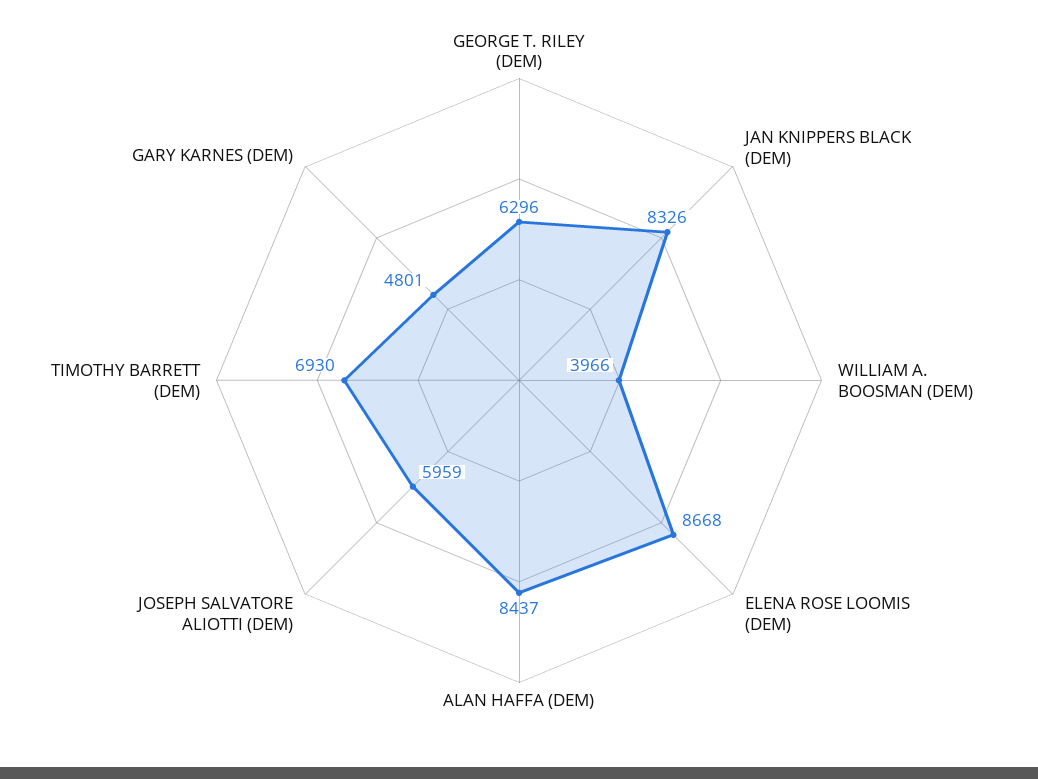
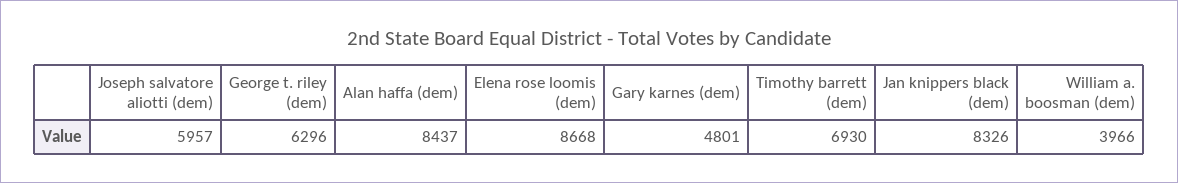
  {
    "GEORGE T. RILEY (DEM)": 6296,
    "JAN KNIPPERS BLACK (DEM)": 8326,
    "WILLIAM A. BOOSMAN (DEM)": 3966,
    "ELENA ROSE LOOMIS (DEM)": 8668,
    "ALAN HAFFA (DEM)": 8437,
-   "JOSEPH SALVATORE ALIOTTI (DEM)": 5959,
+   "JOSEPH SALVATORE ALIOTTI (DEM)": 5957,
    "TIMOTHY BARRETT (DEM)": 6930,
    "GARY KARNES (DEM)": 4801
  }

